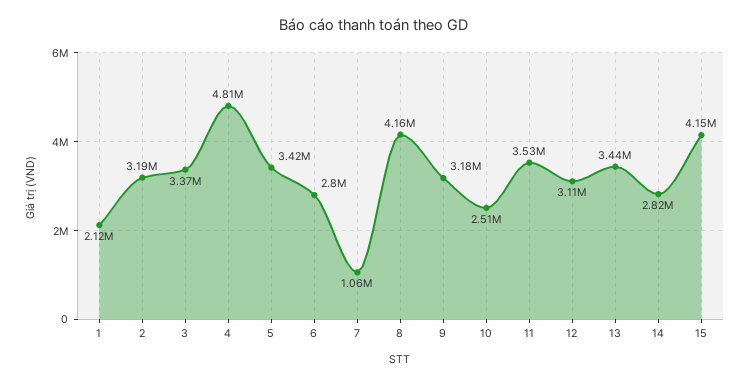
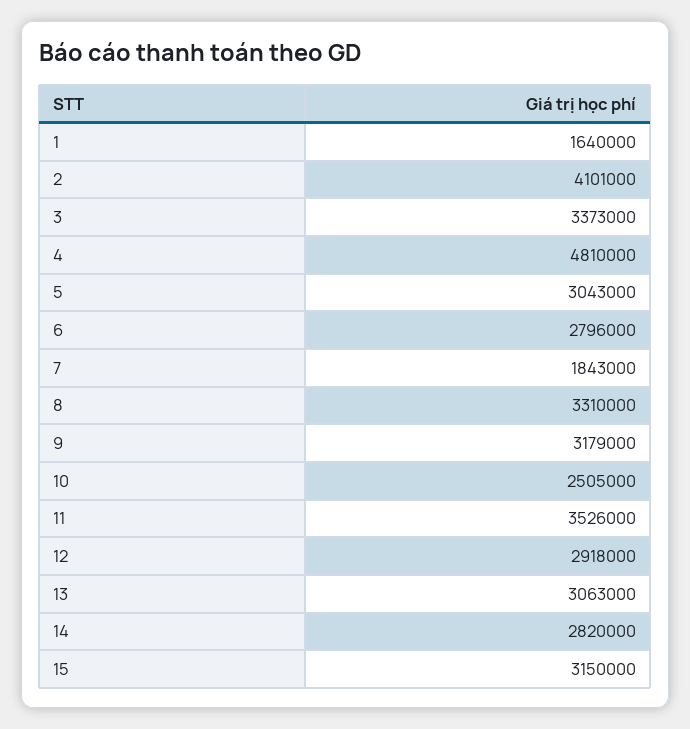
  {
-   "1": 2120000,
+   "1": 1640000,
-   "2": 3190000,
+   "2": 4101000,
    "3": 3373000,
    "4": 4810000,
-   "5": 3420000,
+   "5": 3043000,
    "6": 2796000,
-   "7": 1060000,
+   "7": 1843000,
-   "8": 4160000,
+   "8": 3310000,
    "9": 3179000,
    "10": 2505000,
    "11": 3526000,
-   "12": 3110000,
+   "12": 2918000,
-   "13": 3440000,
+   "13": 3063000,
    "14": 2820000,
-   "15": 4150000
+   "15": 3150000
  }

